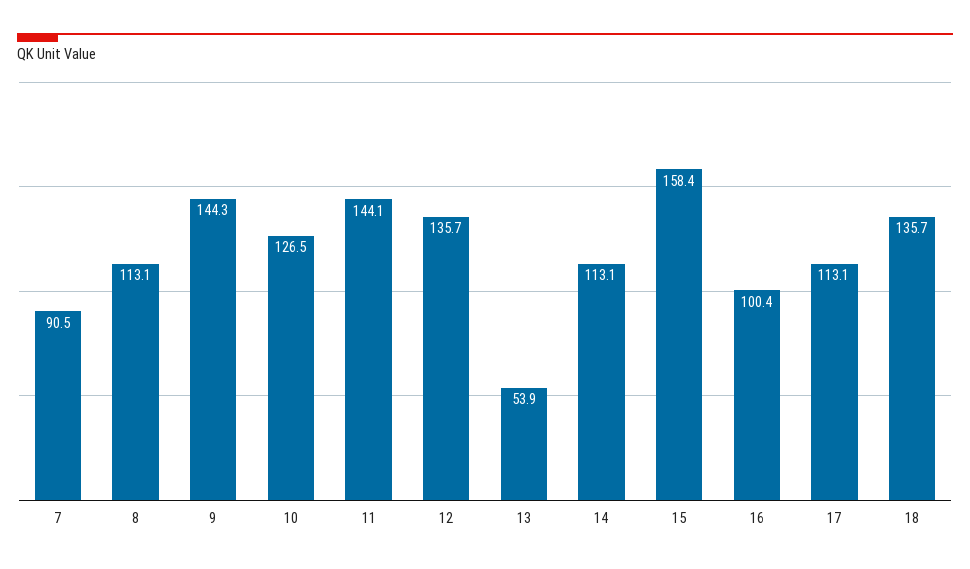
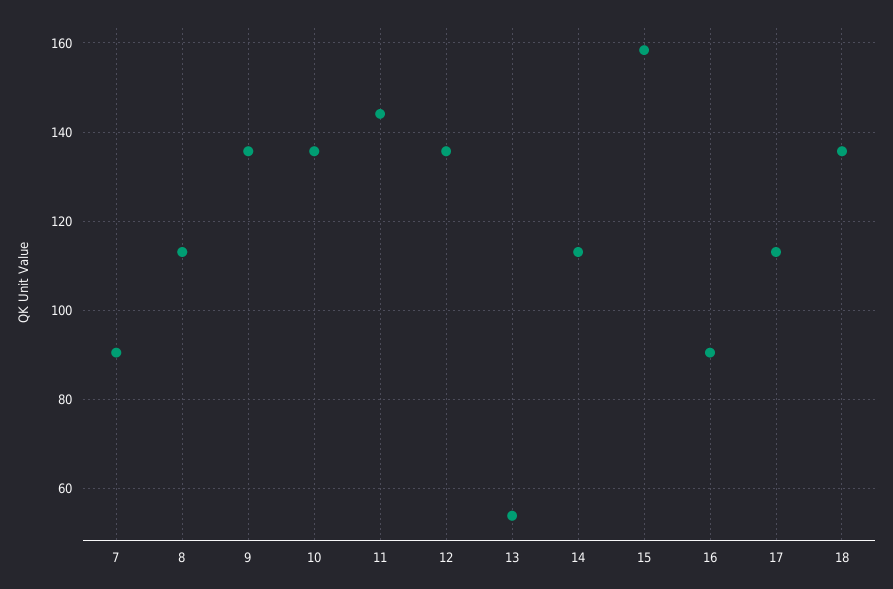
  {
    "7": 90.5,
    "8": 113.1,
-   "9": 144.3,
+   "9": 136,
-   "10": 126.5,
+   "10": 136,
    "11": 144.1,
    "12": 135.7,
    "13": 53.9,
    "14": 113.1,
    "15": 158.4,
-   "16": 100.4,
+   "16": 90,
    "17": 113.1,
    "18": 135.7
  }

